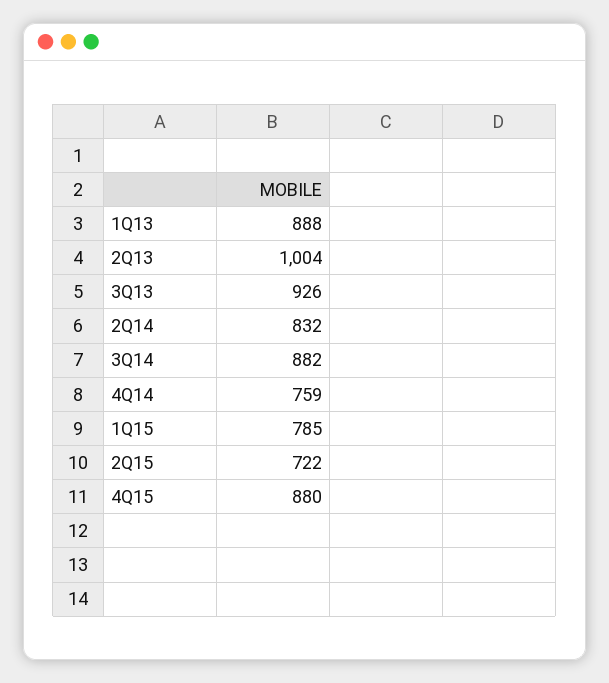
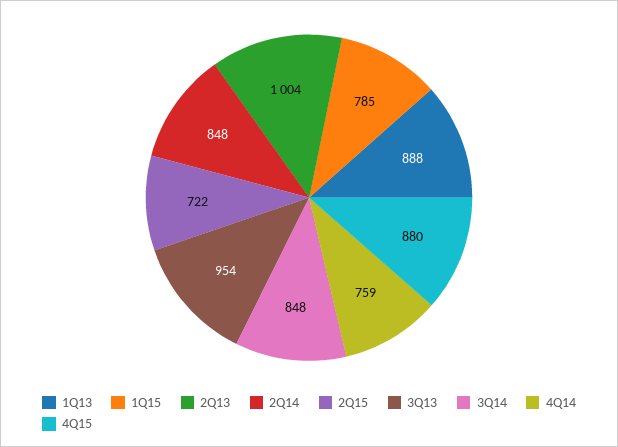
  {
    "1Q13": 888,
    "2Q13": 1004,
-   "3Q13": 926,
+   "3Q13": 954,
-   "2Q14": 832,
+   "2Q14": 848,
-   "3Q14": 882,
+   "3Q14": 848,
    "4Q14": 759,
    "1Q15": 785,
    "2Q15": 722,
    "4Q15": 880
  }

